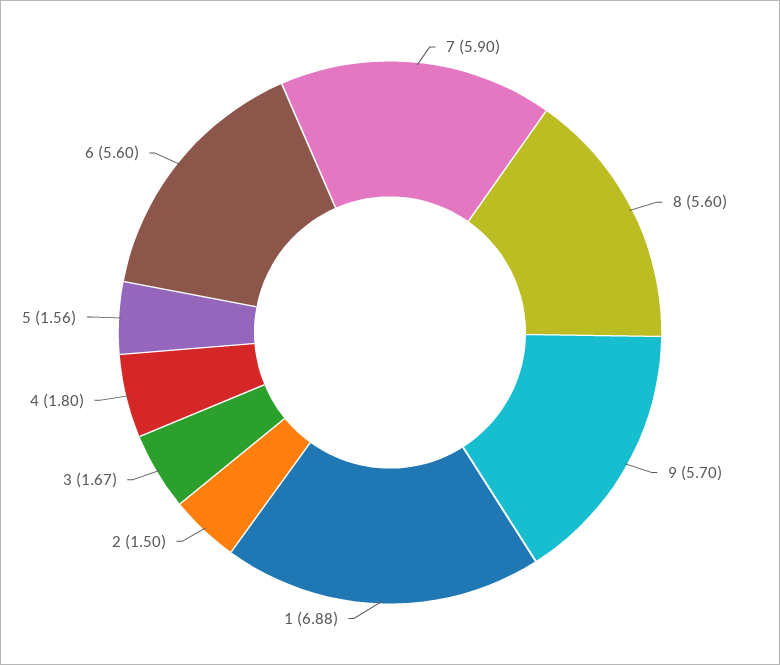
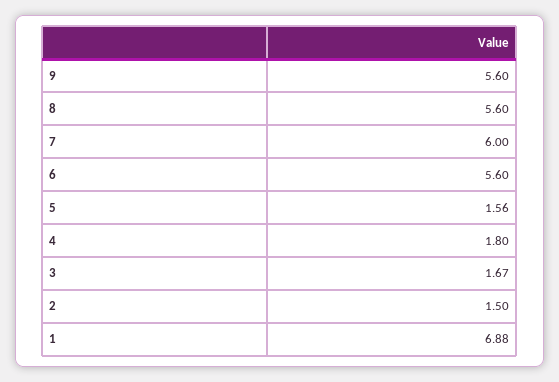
  {
-   "7": 5.9,
+   "7": 6,
    "8": 5.6,
-   "9": 5.7,
+   "9": 5.6,
    "1": 6.88,
    "2": 1.5,
    "3": 1.67,
    "4": 1.8,
    "5": 1.56,
    "6": 5.6
  }

